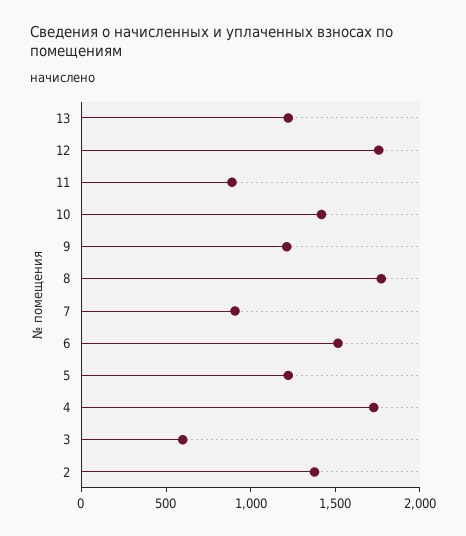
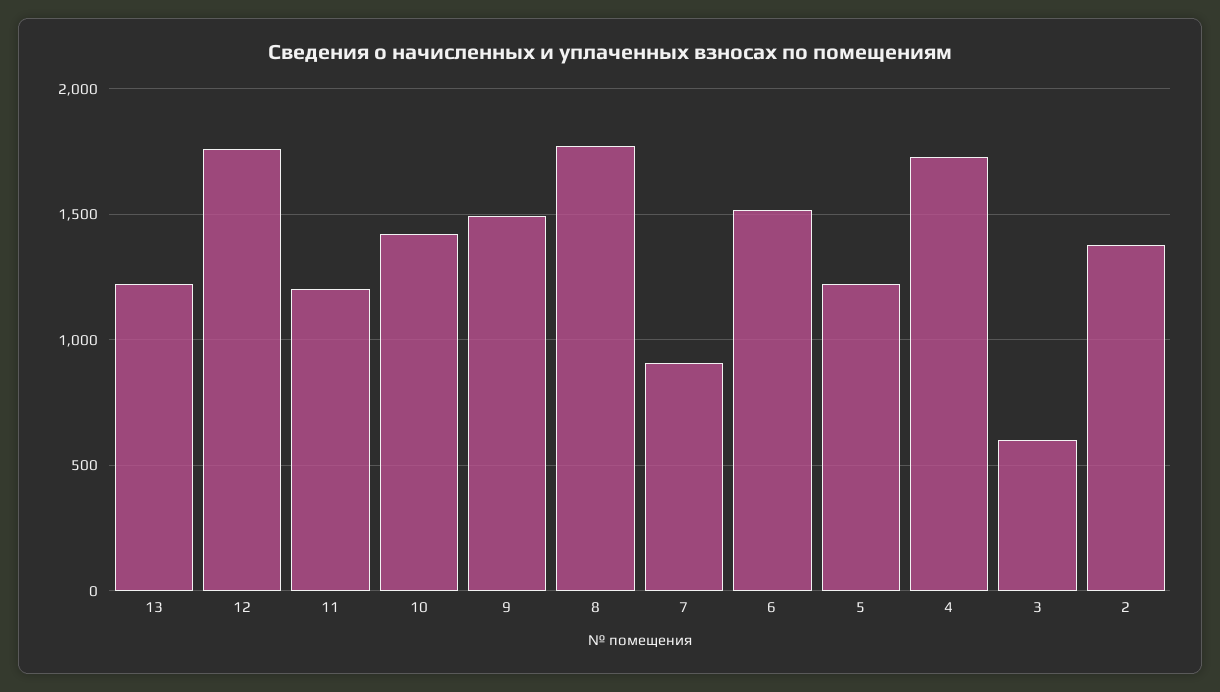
  {
    "13": 1200,
    "12": 1750,
-   "11": 900,
+   "11": 1200,
    "10": 1400,
-   "9": 1200,
+   "9": 1500,
    "8": 1750,
    "7": 900,
    "6": 1500,
    "5": 1200,
    "4": 1750,
    "3": 600,
    "2": 1400
  }

